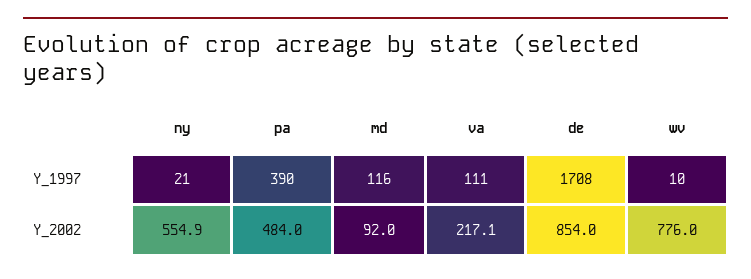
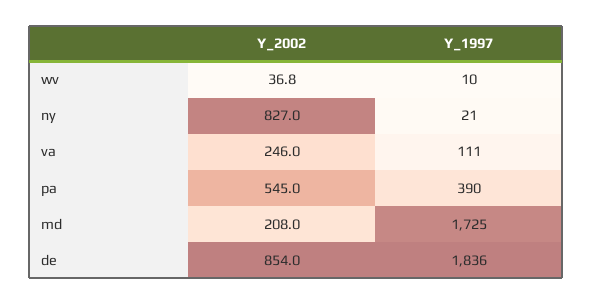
  {
    "ny": {
      "Y_1997": 21,
-     "Y_2002": 554.9
+     "Y_2002": 827
    },
    "pa": {
      "Y_1997": 390,
-     "Y_2002": 484
+     "Y_2002": 545
    },
    "md": {
-     "Y_1997": 116,
+     "Y_1997": 1725,
-     "Y_2002": 92
+     "Y_2002": 208
    },
    "va": {
      "Y_1997": 111,
-     "Y_2002": 217.1
+     "Y_2002": 246
    },
    "de": {
-     "Y_1997": 1708,
+     "Y_1997": 1836,
      "Y_2002": 854
    },
    "wv": {
      "Y_1997": 10,
-     "Y_2002": 776
+     "Y_2002": 36.8
    }
  }

